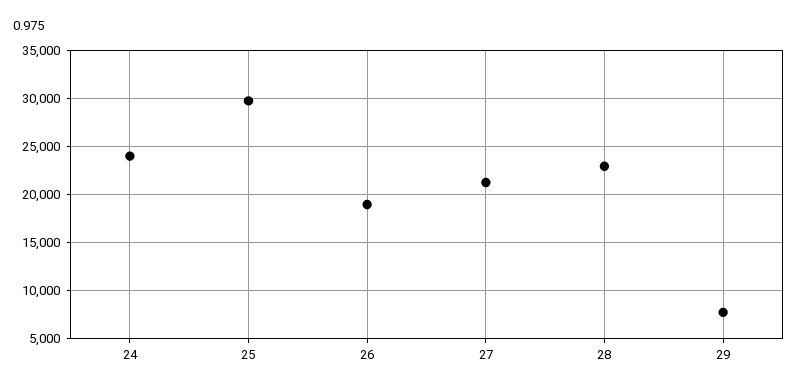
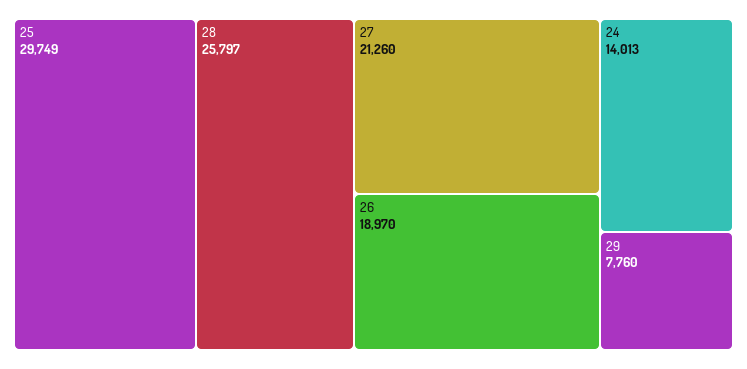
  {
-   "24": 24000,
+   "24": 14013,
    "25": 29749,
    "26": 18970,
    "27": 21260,
-   "28": 23000,
+   "28": 25797,
    "29": 7760
  }

